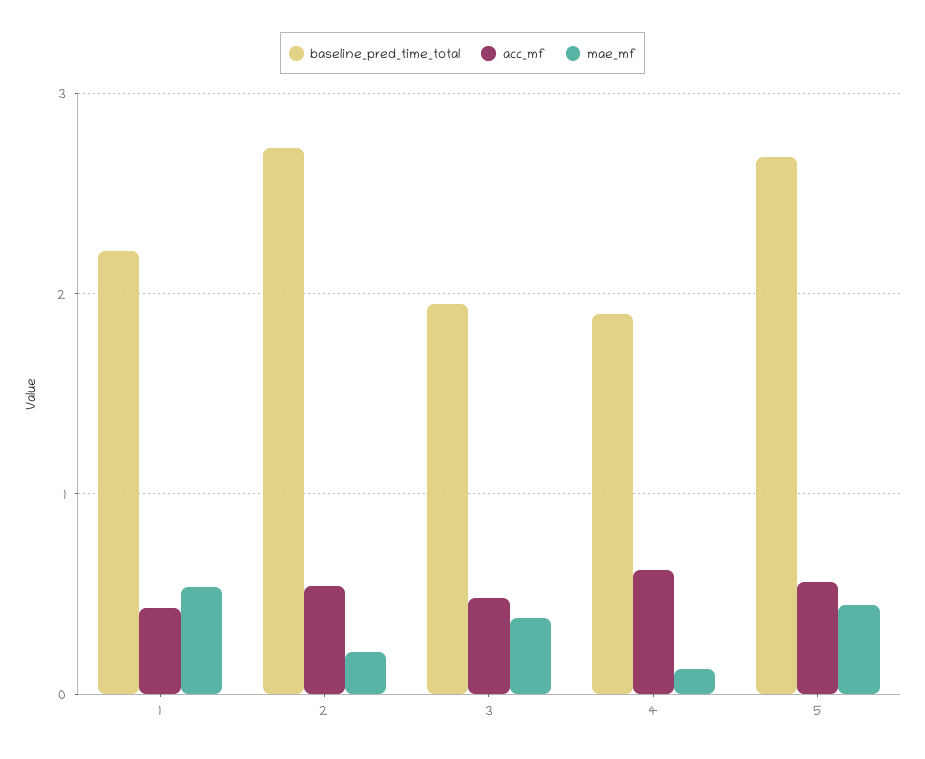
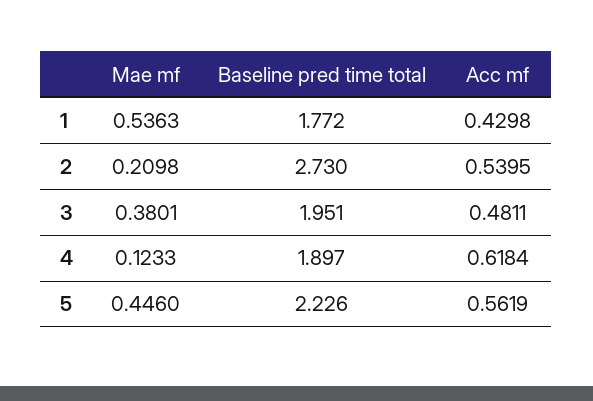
  {
    "baseline_pred_time_total": {
-     "1": 2.2,
+     "1": 1.772,
      "2": 2.73,
      "3": 1.951,
      "4": 1.897,
-     "5": 2.7
+     "5": 2.226
    },
    "acc_mf": {
      "1": 0.4298,
      "2": 0.5395,
      "3": 0.4811,
      "4": 0.6184,
      "5": 0.5619
    },
    "mae_mf": {
      "1": 0.5363,
      "2": 0.2098,
      "3": 0.3801,
      "4": 0.1233,
      "5": 0.446
    }
  }

